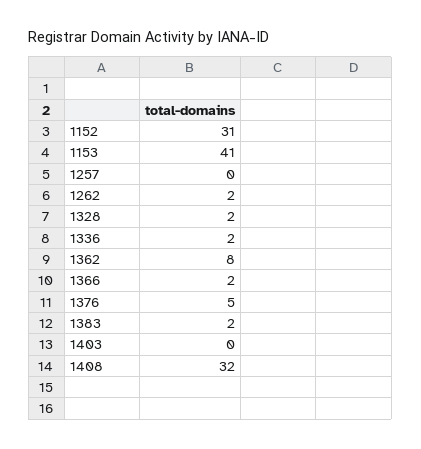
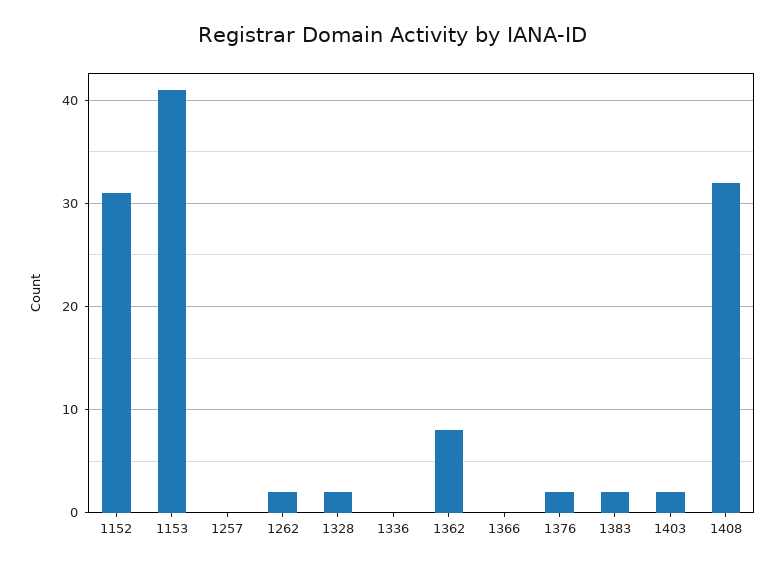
  {
    "1152": 31,
    "1153": 41,
    "1257": 0,
    "1262": 2,
    "1328": 2,
-   "1336": 2,
+   "1336": 0,
    "1362": 8,
-   "1366": 2,
+   "1366": 0,
-   "1376": 5,
+   "1376": 2,
    "1383": 2,
-   "1403": 0,
+   "1403": 2,
    "1408": 32
  }

